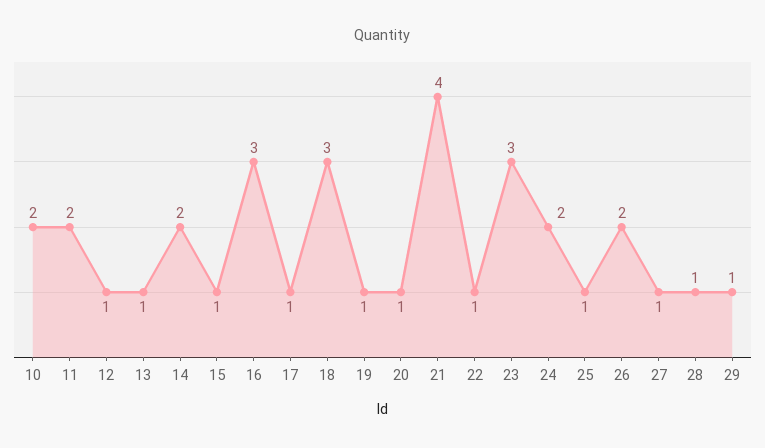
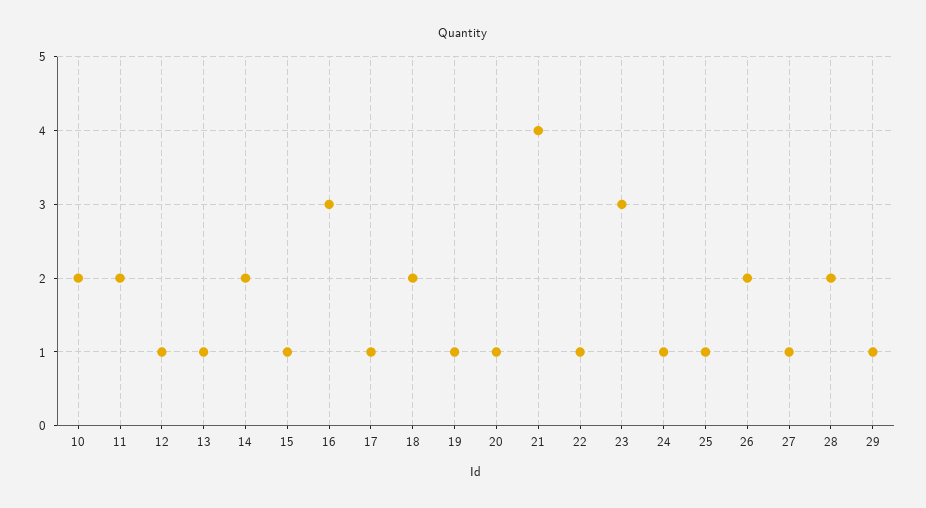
  {
    "10": 2,
    "11": 2,
    "12": 1,
    "13": 1,
    "14": 2,
    "15": 1,
    "16": 3,
    "17": 1,
-   "18": 3,
+   "18": 2,
    "19": 1,
    "20": 1,
    "21": 4,
    "22": 1,
    "23": 3,
-   "24": 2,
+   "24": 1,
    "25": 1,
    "26": 2,
    "27": 1,
-   "28": 1,
+   "28": 2,
    "29": 1
  }

